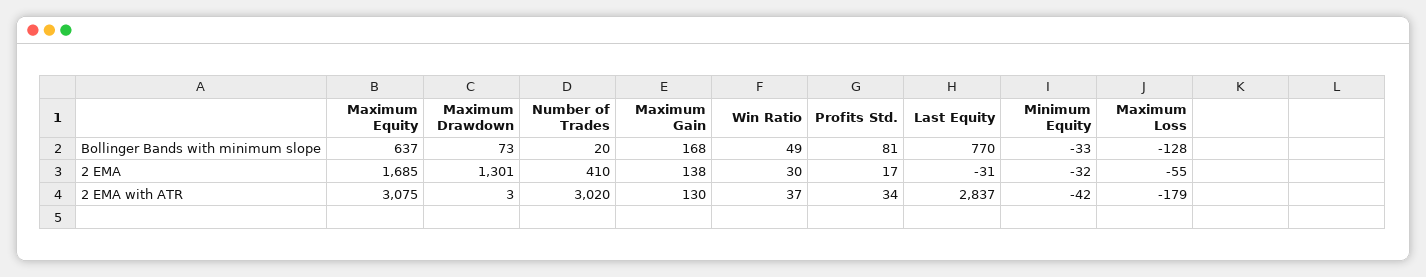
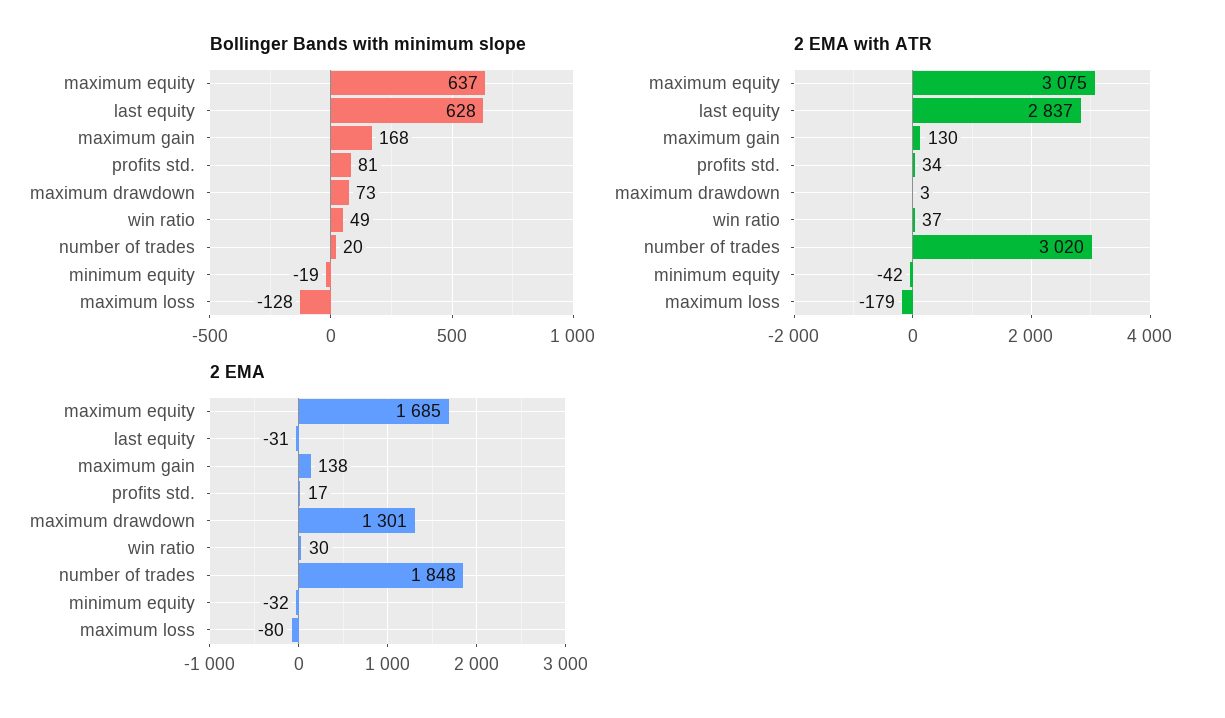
  {
    "Bollinger Bands with minimum slope": {
      "Maximum Equity": 637,
      "Maximum Drawdown": 73,
      "Number of Trades": 20,
      "Maximum Gain": 168,
      "Win Ratio": 49,
      "Profits Std.": 81,
-     "Last Equity": 770,
+     "Last Equity": 628,
-     "Minimum Equity": -33,
+     "Minimum Equity": -19,
      "Maximum Loss": -128
    },
    "2 EMA": {
      "Maximum Equity": 1685,
      "Maximum Drawdown": 1301,
-     "Number of Trades": 410,
+     "Number of Trades": 1848,
      "Maximum Gain": 138,
      "Win Ratio": 30,
      "Profits Std.": 17,
      "Last Equity": -31,
      "Minimum Equity": -32,
-     "Maximum Loss": -55
+     "Maximum Loss": -80
    },
    "2 EMA with ATR": {
      "Maximum Equity": 3075,
      "Maximum Drawdown": 3,
      "Number of Trades": 3020,
      "Maximum Gain": 130,
      "Win Ratio": 37,
      "Profits Std.": 34,
      "Last Equity": 2837,
      "Minimum Equity": -42,
      "Maximum Loss": -179
    }
  }

